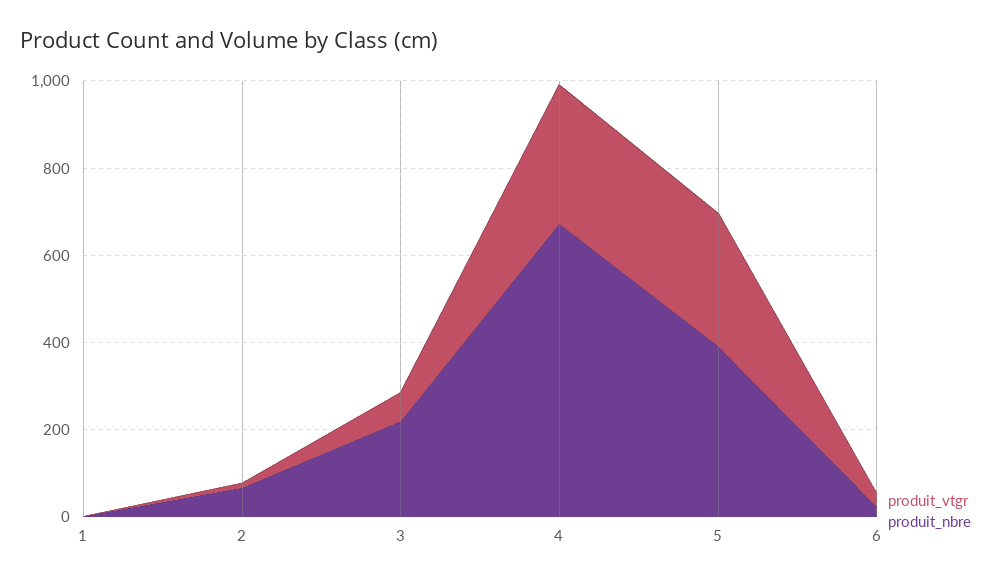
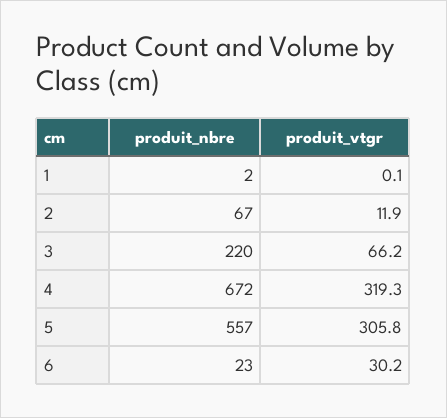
  {
    "produit_vtgr": {
      "1": 0.1,
      "2": 11.9,
      "3": 66.2,
      "4": 319.3,
      "5": 305.8,
      "6": 30.2
    },
    "produit_nbre": {
      "1": 2,
      "2": 67,
      "3": 220,
      "4": 672,
-     "5": 400,
+     "5": 557,
      "6": 23
    }
  }

